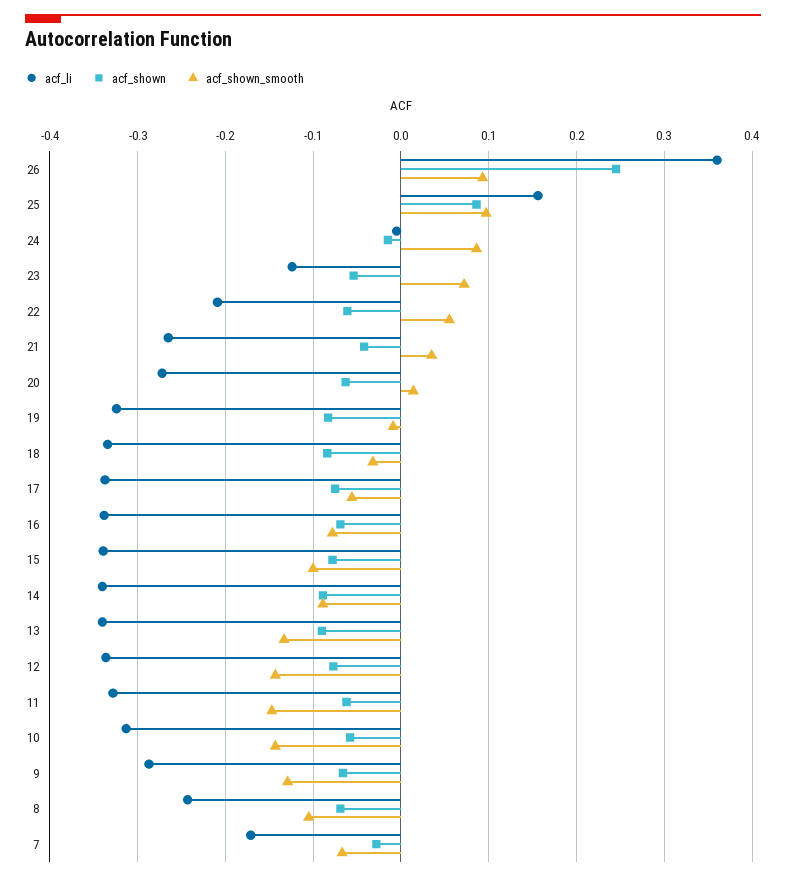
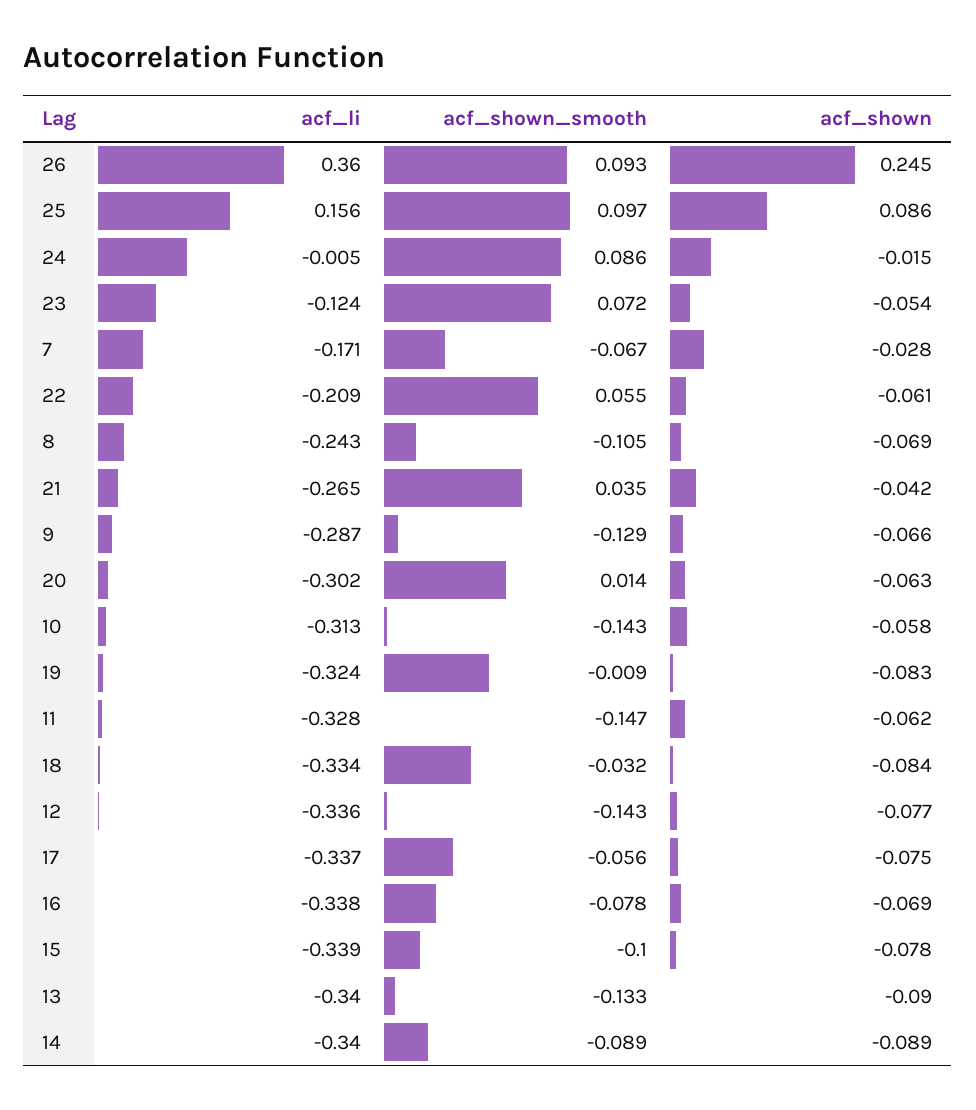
  {
    "acf_li": {
      "26": 0.36,
      "25": 0.156,
      "24": -0.005,
      "23": -0.124,
      "22": -0.209,
      "21": -0.265,
-     "20": -0.27,
+     "20": -0.302,
      "19": -0.324,
      "18": -0.334,
      "17": -0.337,
      "16": -0.338,
      "15": -0.339,
      "14": -0.34,
      "13": -0.34,
      "12": -0.336,
      "11": -0.328,
      "10": -0.313,
      "9": -0.287,
      "8": -0.243,
      "7": -0.171
    },
    "acf_shown": {
      "26": 0.245,
      "25": 0.086,
      "24": -0.015,
      "23": -0.054,
      "22": -0.061,
      "21": -0.042,
      "20": -0.063,
      "19": -0.083,
      "18": -0.084,
      "17": -0.075,
      "16": -0.069,
      "15": -0.078,
      "14": -0.089,
      "13": -0.09,
      "12": -0.077,
      "11": -0.062,
      "10": -0.058,
      "9": -0.066,
      "8": -0.069,
      "7": -0.028
    },
    "acf_shown_smooth": {
      "26": 0.093,
      "25": 0.097,
      "24": 0.086,
      "23": 0.072,
      "22": 0.055,
      "21": 0.035,
      "20": 0.014,
      "19": -0.009,
      "18": -0.032,
      "17": -0.056,
      "16": -0.078,
      "15": -0.1,
      "14": -0.089,
      "13": -0.133,
      "12": -0.143,
      "11": -0.147,
      "10": -0.143,
      "9": -0.129,
      "8": -0.105,
      "7": -0.067
    }
  }

